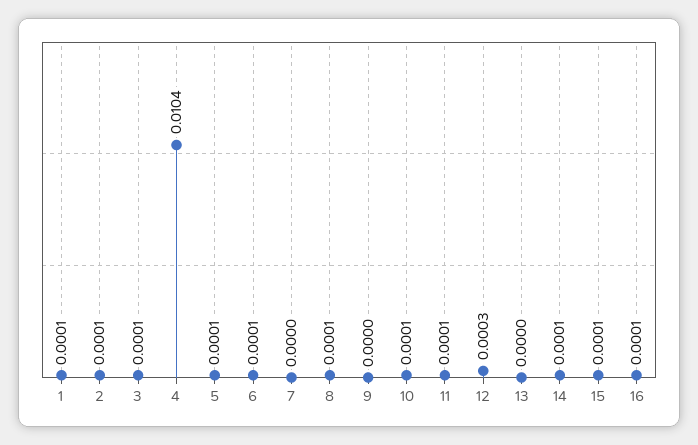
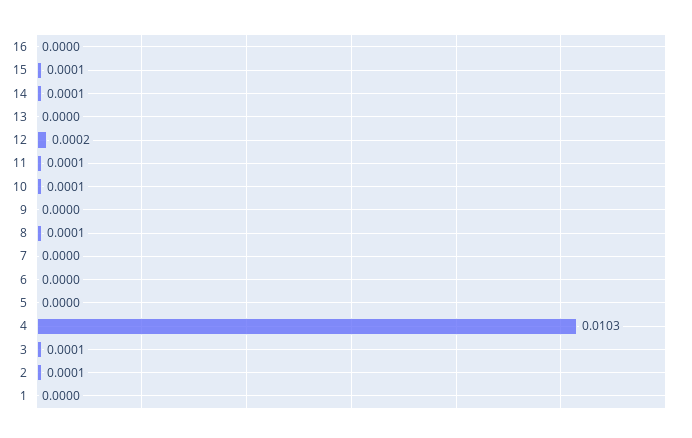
  {
-   "1": 0.0001,
+   "1": 0,
    "2": 0.0001,
    "3": 0.0001,
-   "4": 0.0104,
+   "4": 0.0103,
-   "5": 0.0001,
+   "5": 0,
-   "6": 0.0001,
+   "6": 0,
    "7": 0,
    "8": 0.0001,
    "9": 0,
    "10": 0.0001,
    "11": 0.0001,
-   "12": 0.0003,
+   "12": 0.0002,
    "13": 0,
    "14": 0.0001,
    "15": 0.0001,
-   "16": 0.0001
+   "16": 0
  }

